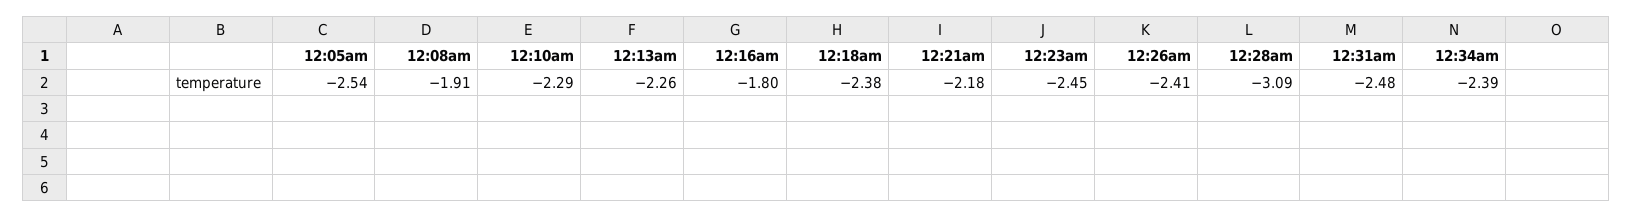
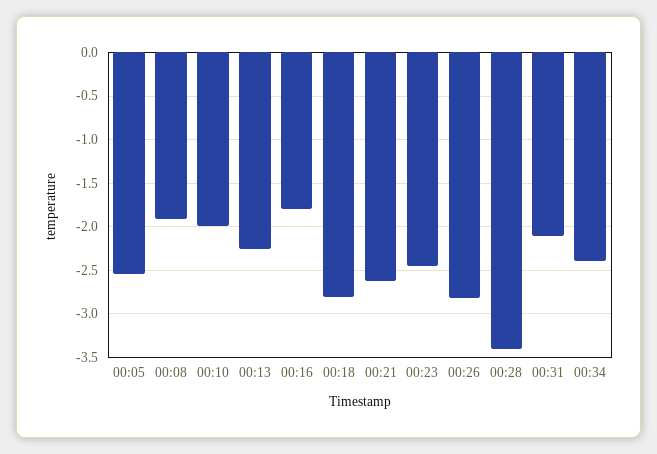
  {
    "12:05am": -2.54,
    "12:08am": -1.91,
-   "12:10am": -2.29,
+   "12:10am": -2,
    "12:13am": -2.26,
    "12:16am": -1.8,
-   "12:18am": -2.38,
+   "12:18am": -2.8,
-   "12:21am": -2.18,
+   "12:21am": -2.6,
    "12:23am": -2.45,
-   "12:26am": -2.41,
+   "12:26am": -2.8,
-   "12:28am": -3.09,
+   "12:28am": -3.4,
-   "12:31am": -2.48,
+   "12:31am": -2.1,
    "12:34am": -2.39
  }

